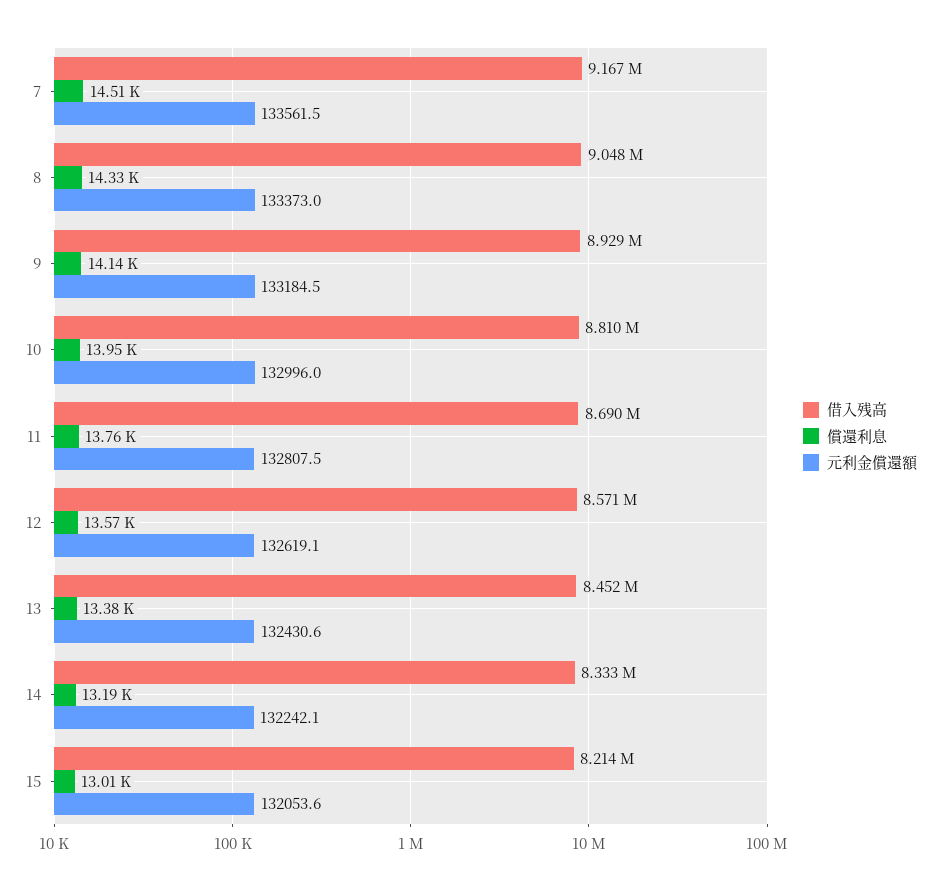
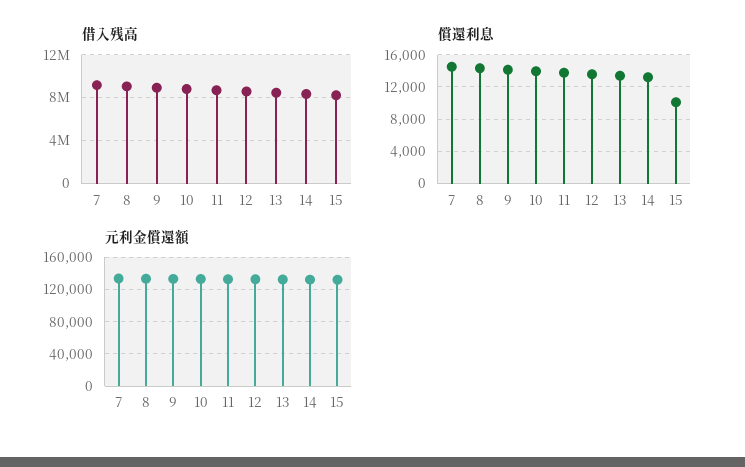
  {
    "借入残高": {
      "7": 9167000,
      "8": 9048000,
      "9": 8929000,
      "10": 8810000,
      "11": 8690000,
      "12": 8571000,
      "13": 8452000,
      "14": 8333000,
      "15": 8214000
    },
    "償還利息": {
      "7": 14510,
      "8": 14330,
      "9": 14140,
      "10": 13950,
      "11": 13760,
      "12": 13570,
      "13": 13380,
      "14": 13190,
-     "15": 13010
+     "15": 10000
    },
    "元利金償還額": {
      "7": 133561.5,
      "8": 133373,
      "9": 133184.5,
      "10": 132996,
      "11": 132807.5,
      "12": 132619.1,
      "13": 132430.6,
      "14": 132242.1,
      "15": 132053.6
    }
  }

